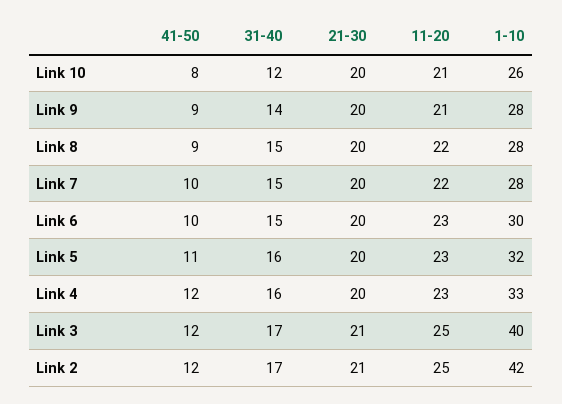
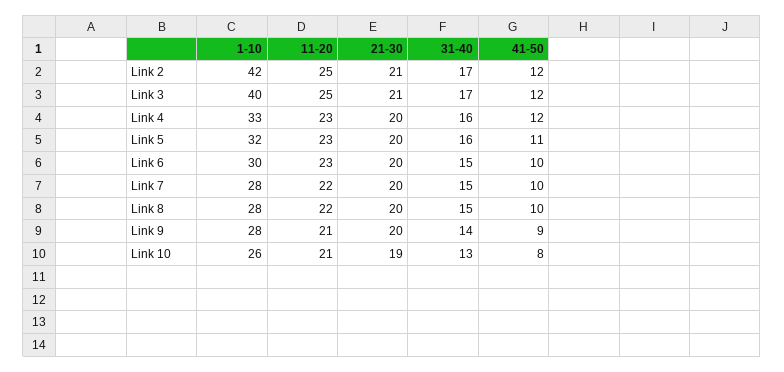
  {
    "41-50": {
      "Link 10": 8,
      "Link 9": 9,
-     "Link 8": 9,
+     "Link 8": 10,
      "Link 7": 10,
      "Link 6": 10,
      "Link 5": 11,
      "Link 4": 12,
      "Link 3": 12,
      "Link 2": 12
    },
    "31-40": {
-     "Link 10": 12,
+     "Link 10": 13,
      "Link 9": 14,
      "Link 8": 15,
      "Link 7": 15,
      "Link 6": 15,
      "Link 5": 16,
      "Link 4": 16,
      "Link 3": 17,
      "Link 2": 17
    },
    "21-30": {
-     "Link 10": 20,
+     "Link 10": 19,
      "Link 9": 20,
      "Link 8": 20,
      "Link 7": 20,
      "Link 6": 20,
      "Link 5": 20,
      "Link 4": 20,
      "Link 3": 21,
      "Link 2": 21
    },
    "11-20": {
      "Link 10": 21,
      "Link 9": 21,
      "Link 8": 22,
      "Link 7": 22,
      "Link 6": 23,
      "Link 5": 23,
      "Link 4": 23,
      "Link 3": 25,
      "Link 2": 25
    },
    "1-10": {
      "Link 10": 26,
      "Link 9": 28,
      "Link 8": 28,
      "Link 7": 28,
      "Link 6": 30,
      "Link 5": 32,
      "Link 4": 33,
      "Link 3": 40,
      "Link 2": 42
    }
  }

